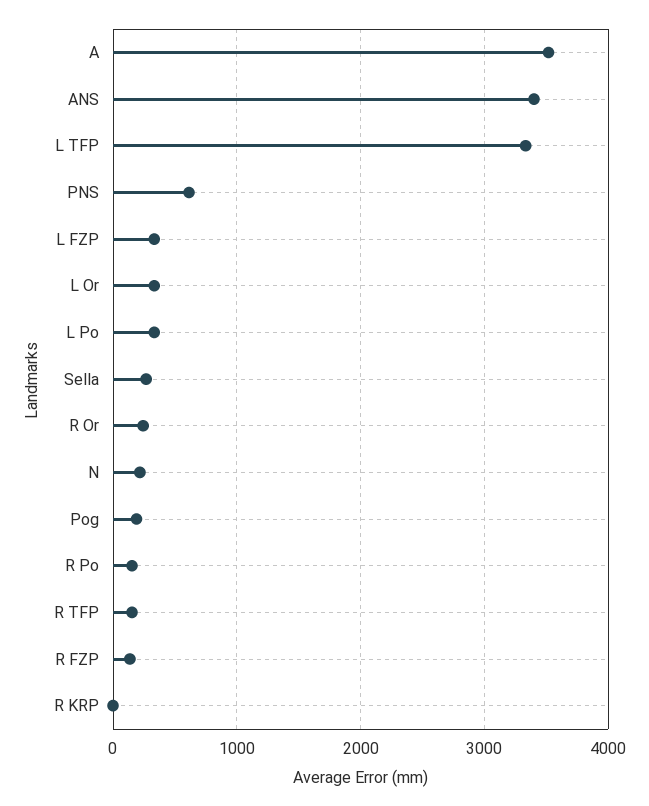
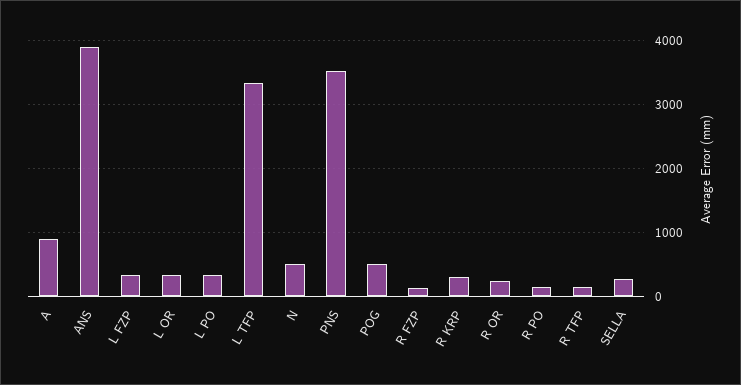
  {
-   "A": 3500,
+   "A": 900,
-   "ANS": 3400,
+   "ANS": 3900,
    "L TFP": 3300,
-   "PNS": 600,
+   "PNS": 3500,
    "L FZP": 300,
    "L Or": 300,
    "L Po": 300,
    "Sella": 300,
    "R Or": 200,
-   "N": 200,
+   "N": 500,
-   "Pog": 200,
+   "Pog": 500,
    "R Po": 200,
    "R TFP": 200,
    "R FZP": 100,
-   "R KRP": 0
+   "R KRP": 300
  }

